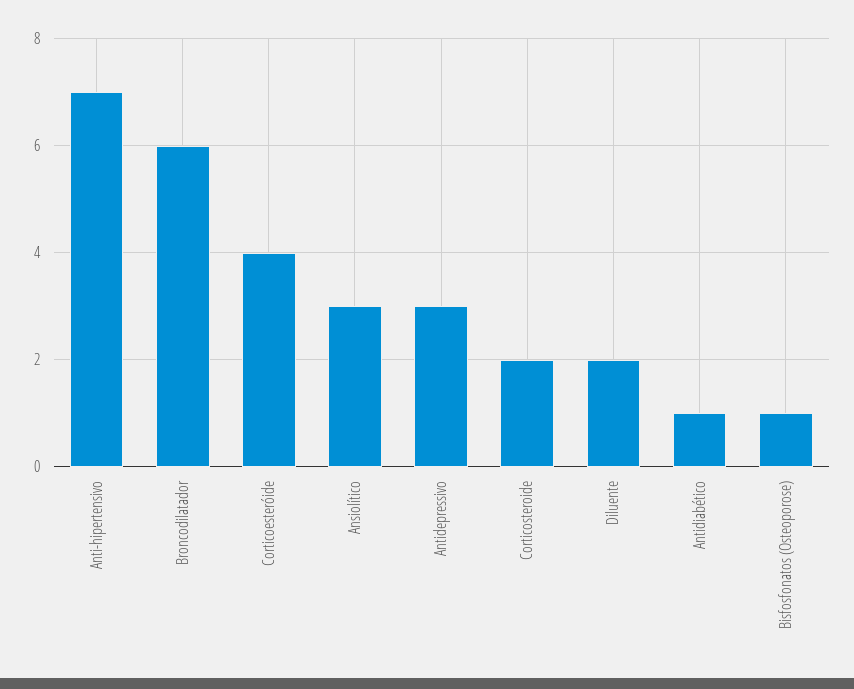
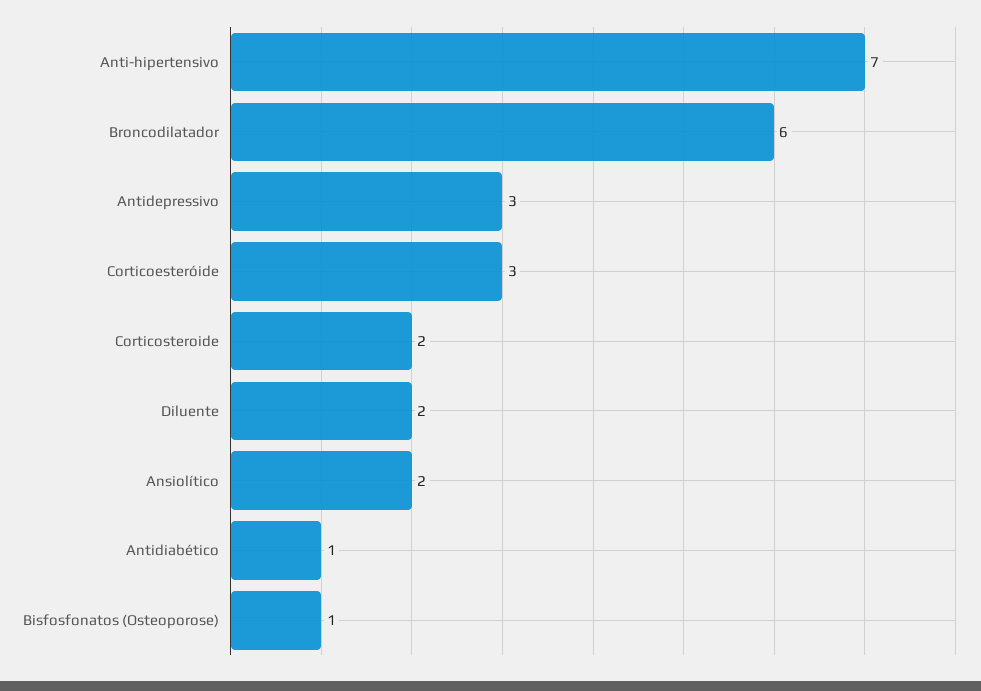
  {
    "Anti-hipertensivo": 7,
    "Broncodilatador": 6,
-   "Corticoesteróide": 4,
+   "Corticoesteróide": 3,
-   "Ansiolítico": 3,
+   "Ansiolítico": 2,
    "Antidepressivo": 3,
    "Corticosteroide": 2,
    "Diluente": 2,
    "Antidiabético": 1,
    "Bisfosfonatos (Osteoporose)": 1
  }

